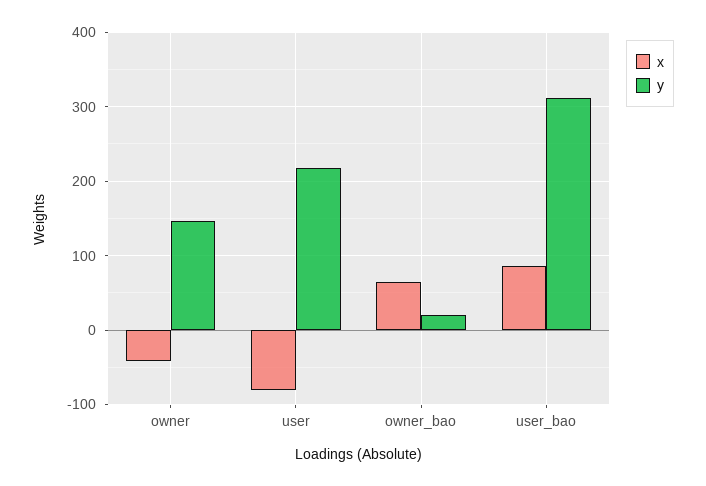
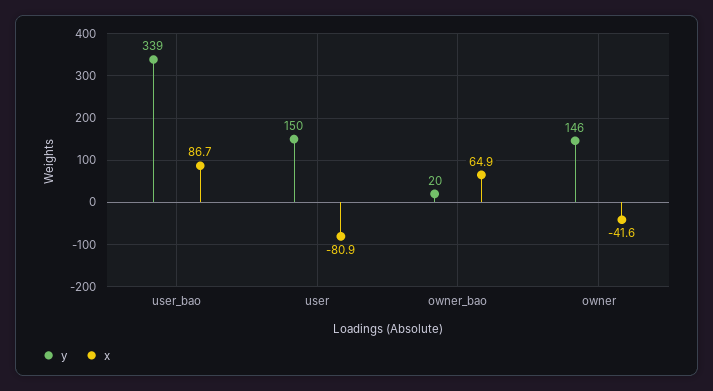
  {
    "x": {
      "owner": -41.6,
      "user": -80.9,
      "owner_bao": 64.9,
      "user_bao": 86.7
    },
    "y": {
      "owner": 146,
-     "user": 220,
+     "user": 150,
      "owner_bao": 20,
-     "user_bao": 310
+     "user_bao": 339
    }
  }

